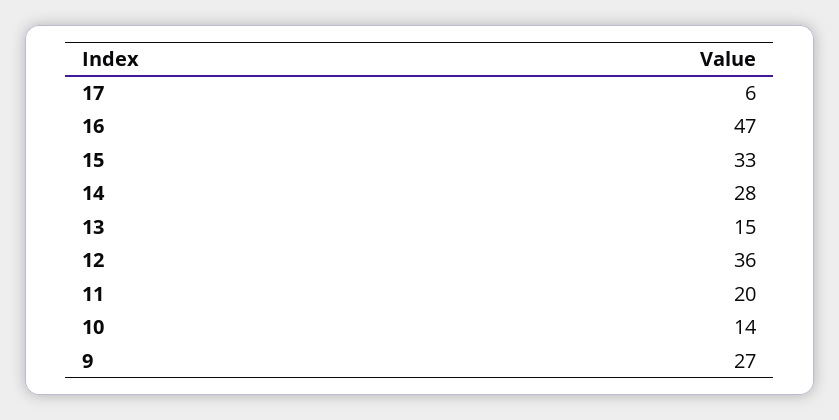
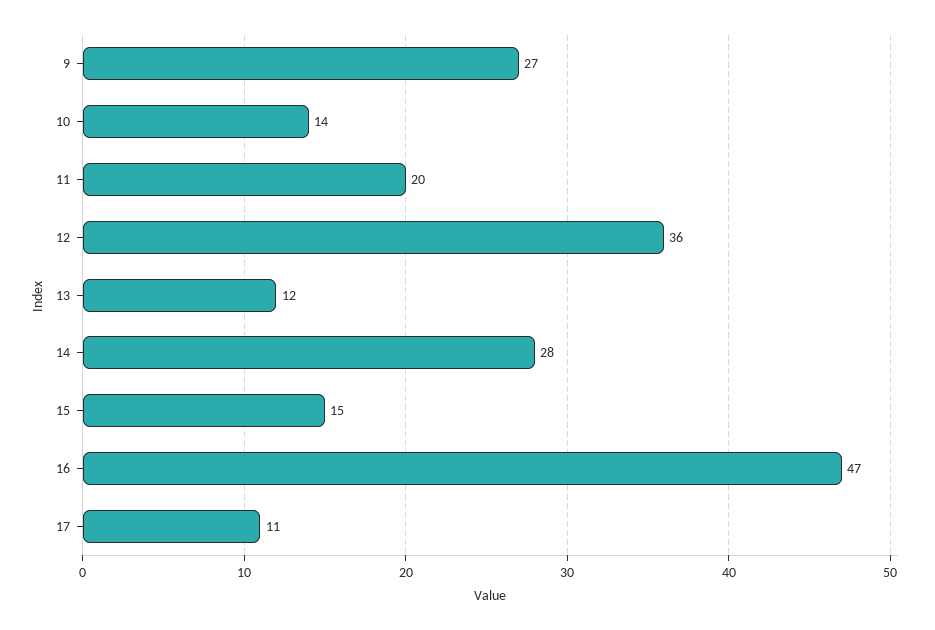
  {
-   "17": 6,
+   "17": 11,
    "16": 47,
-   "15": 33,
+   "15": 15,
    "14": 28,
-   "13": 15,
+   "13": 12,
    "12": 36,
    "11": 20,
    "10": 14,
    "9": 27
  }

